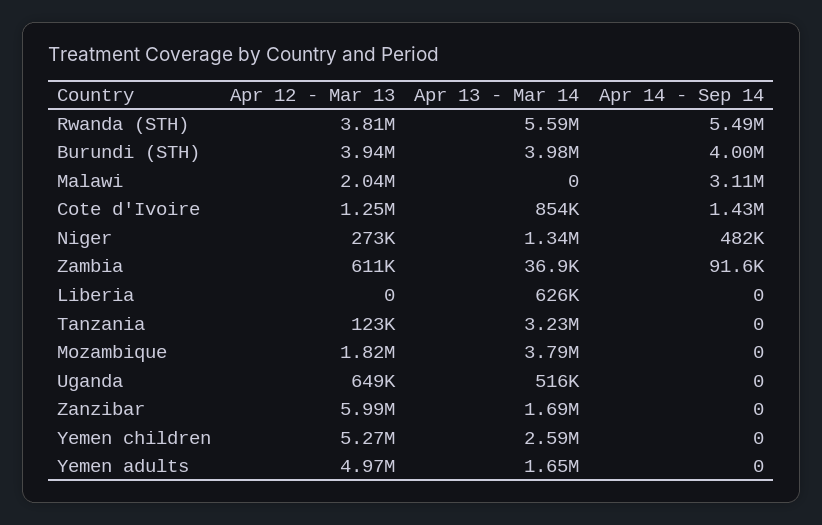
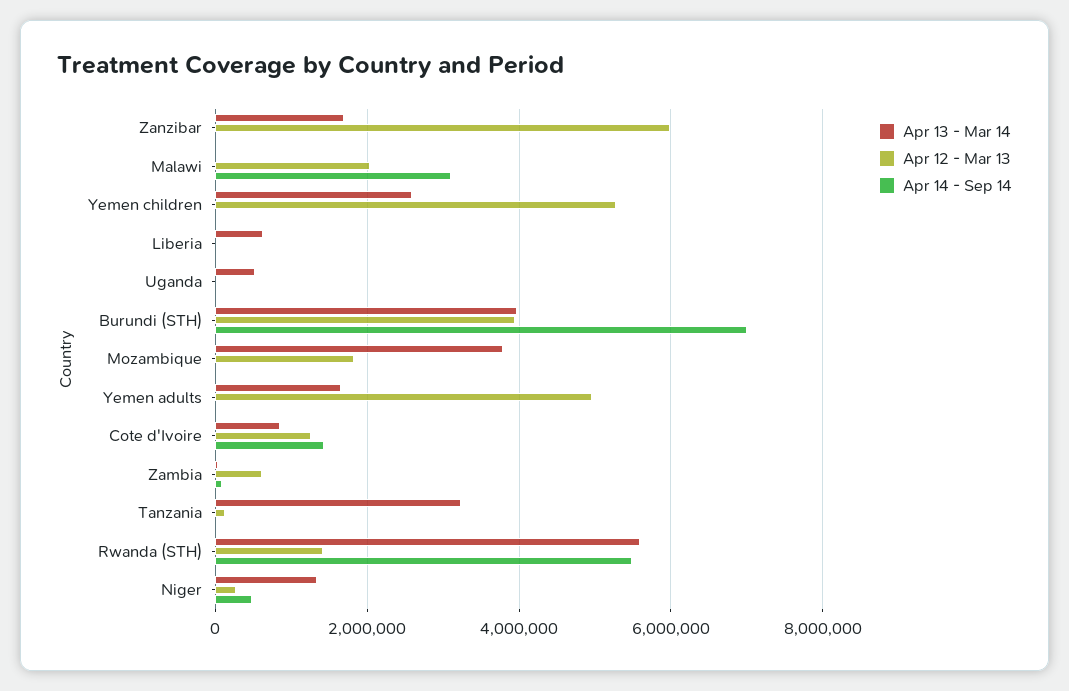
  {
    "Apr 12 - Mar 13": {
-     "Rwanda (STH)": 3810000,
+     "Rwanda (STH)": 1400000,
      "Burundi (STH)": 3940000,
      "Malawi": 2040000,
      "Cote d'Ivoire": 1250000,
      "Niger": 273000,
      "Zambia": 611000,
      "Liberia": 0,
      "Tanzania": 123000,
      "Mozambique": 1820000,
-     "Uganda": 649000,
+     "Uganda": 0,
      "Zanzibar": 5990000,
      "Yemen children": 5270000,
      "Yemen adults": 4970000
    },
    "Apr 13 - Mar 14": {
      "Rwanda (STH)": 5590000,
      "Burundi (STH)": 3980000,
      "Malawi": 0,
      "Cote d'Ivoire": 854000,
      "Niger": 1340000,
      "Zambia": 36900,
      "Liberia": 626000,
      "Tanzania": 3230000,
      "Mozambique": 3790000,
      "Uganda": 516000,
      "Zanzibar": 1690000,
      "Yemen children": 2590000,
      "Yemen adults": 1650000
    },
    "Apr 14 - Sep 14": {
      "Rwanda (STH)": 5490000,
-     "Burundi (STH)": 4000000,
+     "Burundi (STH)": 7000000,
      "Malawi": 3110000,
      "Cote d'Ivoire": 1430000,
      "Niger": 482000,
      "Zambia": 91600,
      "Liberia": 0,
      "Tanzania": 0,
      "Mozambique": 0,
      "Uganda": 0,
      "Zanzibar": 0,
      "Yemen children": 0,
      "Yemen adults": 0
    }
  }

